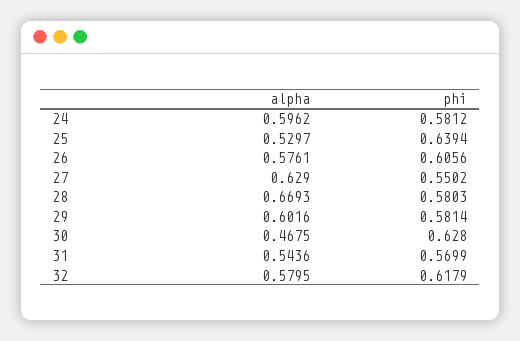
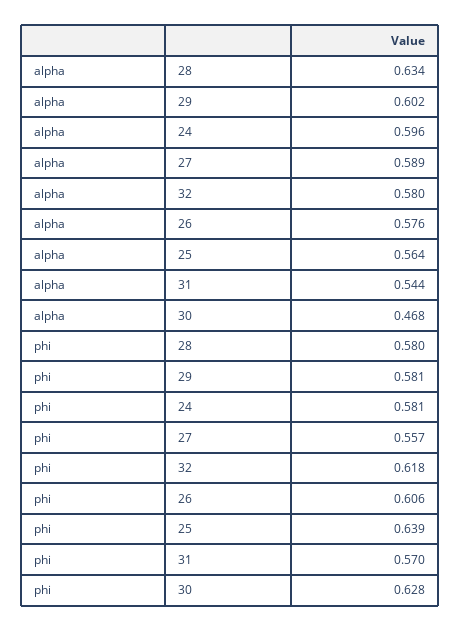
  {
    "alpha": {
      "24": 0.5962,
-     "25": 0.5297,
+     "25": 0.564,
      "26": 0.5761,
-     "27": 0.629,
+     "27": 0.589,
-     "28": 0.6693,
+     "28": 0.634,
      "29": 0.6016,
      "30": 0.4675,
      "31": 0.5436,
      "32": 0.5795
    },
    "phi": {
      "24": 0.5812,
      "25": 0.6394,
      "26": 0.6056,
-     "27": 0.5502,
+     "27": 0.557,
      "28": 0.5803,
      "29": 0.5814,
      "30": 0.628,
      "31": 0.5699,
      "32": 0.6179
    }
  }

